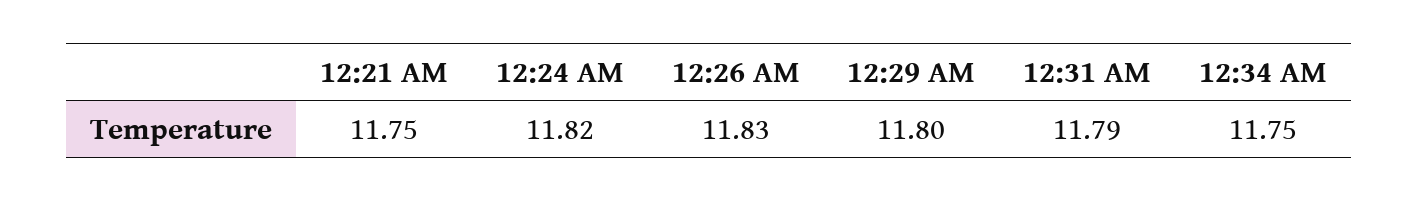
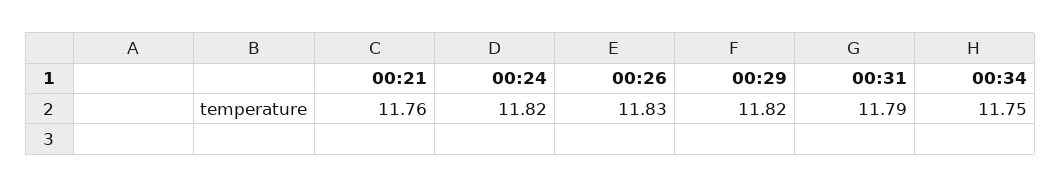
  {
-   "12:21 AM": 11.75,
+   "12:21 AM": 11.76,
    "12:24 AM": 11.82,
    "12:26 AM": 11.83,
-   "12:29 AM": 11.8,
+   "12:29 AM": 11.82,
    "12:31 AM": 11.79,
    "12:34 AM": 11.75
  }

